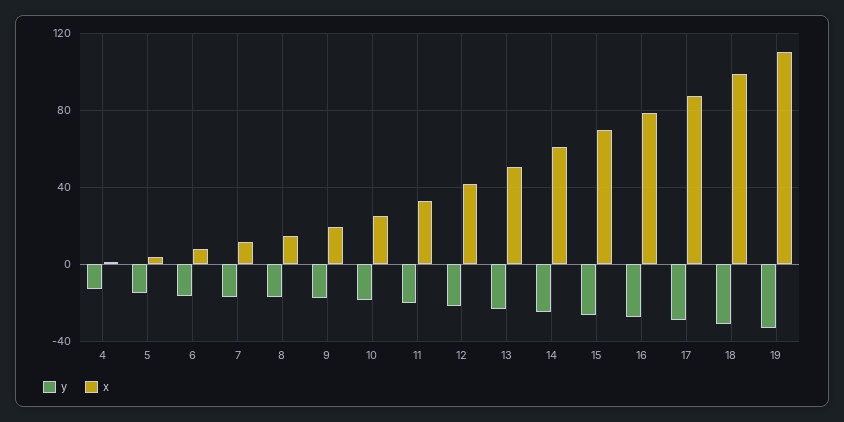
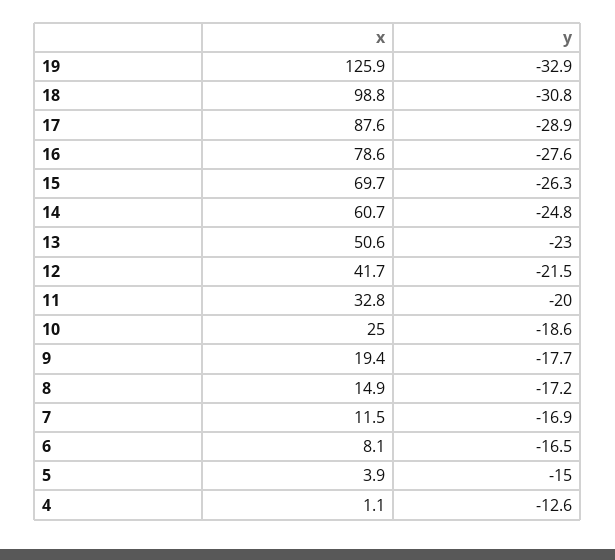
  {
    "y": {
      "4": -12.6,
      "5": -15,
      "6": -16.5,
      "7": -16.9,
      "8": -17.2,
      "9": -17.7,
      "10": -18.6,
      "11": -20,
      "12": -21.5,
      "13": -23,
      "14": -24.8,
      "15": -26.3,
      "16": -27.6,
      "17": -28.9,
      "18": -30.8,
      "19": -32.9
    },
    "x": {
      "4": 1.1,
      "5": 3.9,
      "6": 8.1,
      "7": 11.5,
      "8": 14.9,
      "9": 19.4,
      "10": 25,
      "11": 32.8,
      "12": 41.7,
      "13": 50.6,
      "14": 60.7,
      "15": 69.7,
      "16": 78.6,
      "17": 87.6,
      "18": 98.8,
-     "19": 110
+     "19": 125.9
    }
  }

